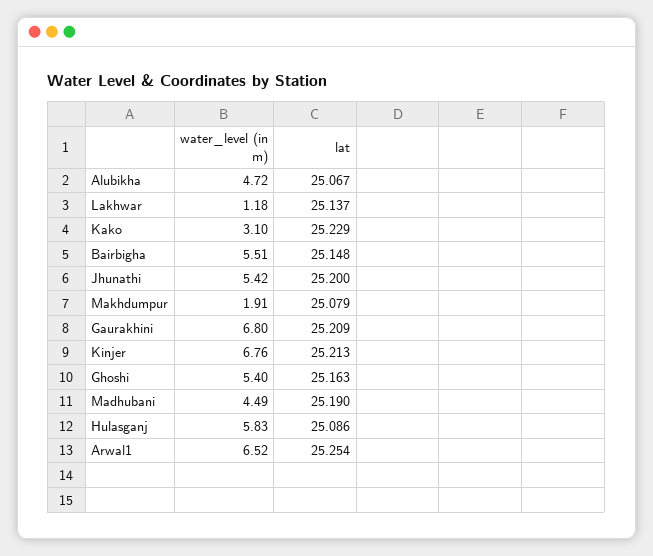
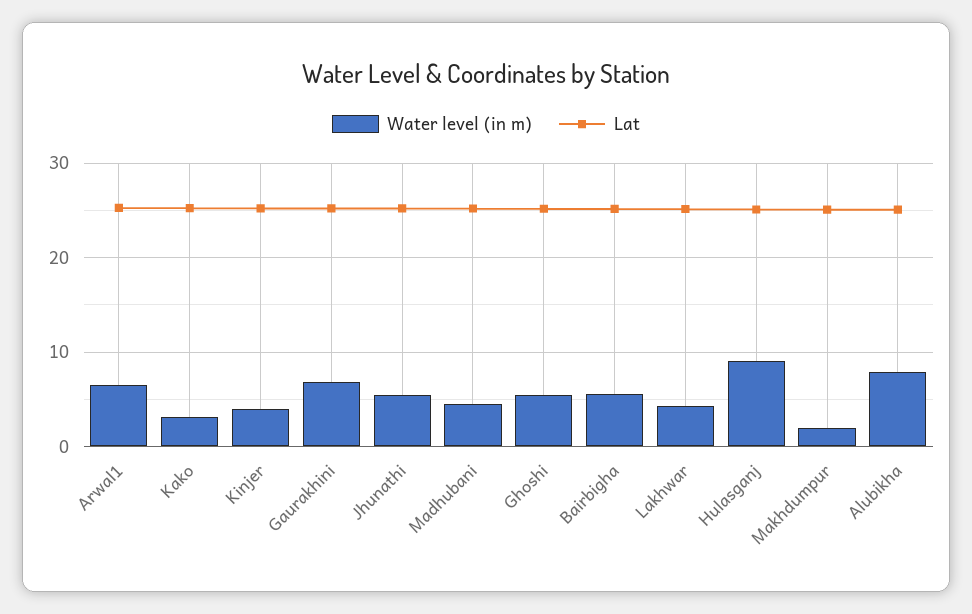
  {
    "water_level (in m)": {
-     "Alubikha": 4.72,
+     "Alubikha": 8,
-     "Lakhwar": 1.18,
+     "Lakhwar": 4,
      "Kako": 3.1,
      "Bairbigha": 5.51,
      "Jhunathi": 5.42,
      "Makhdumpur": 1.91,
      "Gaurakhini": 6.8,
-     "Kinjer": 6.76,
+     "Kinjer": 4,
      "Ghoshi": 5.4,
      "Madhubani": 4.49,
-     "Hulasganj": 5.83,
+     "Hulasganj": 9,
      "Arwal1": 6.52
    },
    "lat": {
      "Alubikha": 25.067,
      "Lakhwar": 25.137,
      "Kako": 25.229,
      "Bairbigha": 25.148,
      "Jhunathi": 25.2,
      "Makhdumpur": 25.079,
      "Gaurakhini": 25.209,
      "Kinjer": 25.213,
      "Ghoshi": 25.163,
      "Madhubani": 25.19,
      "Hulasganj": 25.086,
      "Arwal1": 25.254
    }
  }

